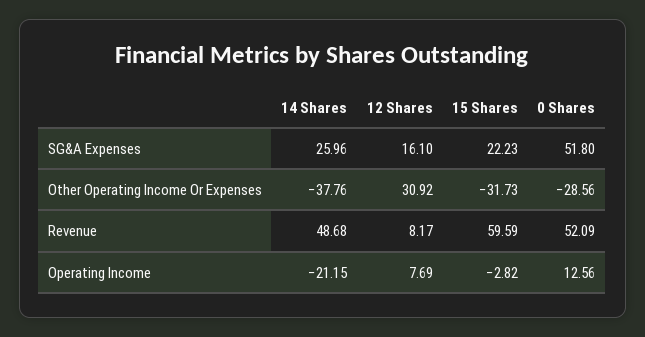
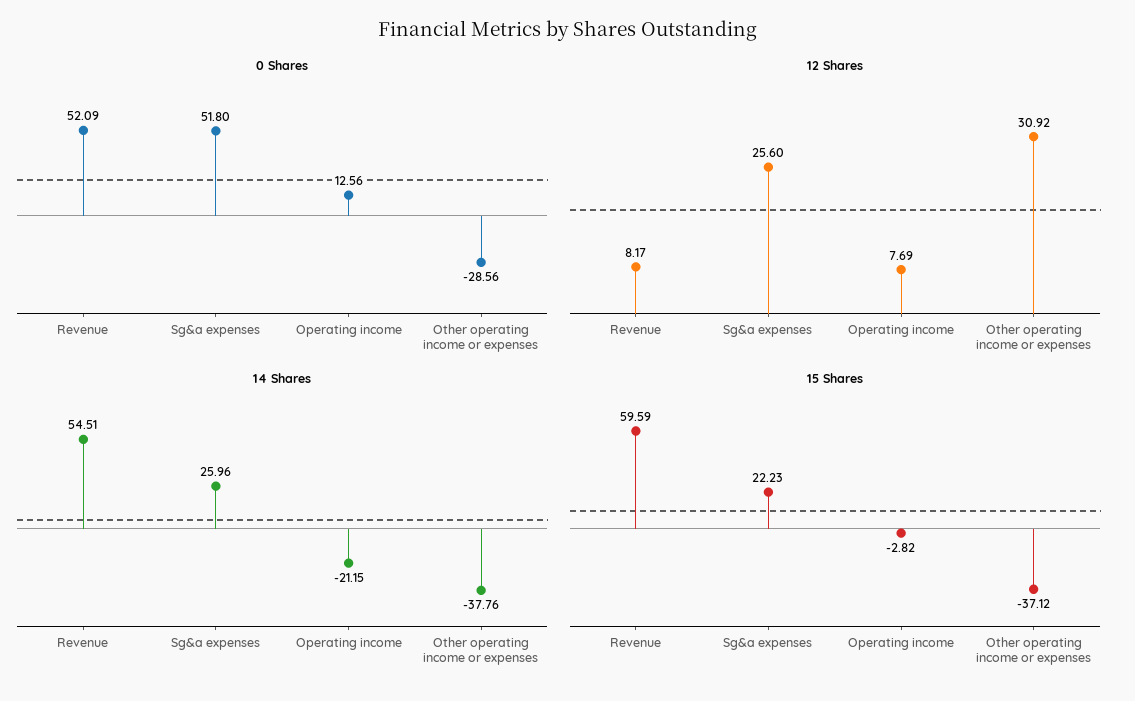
  {
    "14 Shares": {
      "SG&A Expenses": 25.96,
      "Other Operating Income Or Expenses": -37.76,
-     "Revenue": 48.68,
+     "Revenue": 54.51,
      "Operating Income": -21.15
    },
    "12 Shares": {
-     "SG&A Expenses": 16.1,
+     "SG&A Expenses": 25.6,
      "Other Operating Income Or Expenses": 30.92,
      "Revenue": 8.17,
      "Operating Income": 7.69
    },
    "15 Shares": {
      "SG&A Expenses": 22.23,
-     "Other Operating Income Or Expenses": -31.73,
+     "Other Operating Income Or Expenses": -37.12,
      "Revenue": 59.59,
      "Operating Income": -2.82
    },
    "0 Shares": {
      "SG&A Expenses": 51.8,
      "Other Operating Income Or Expenses": -28.56,
      "Revenue": 52.09,
      "Operating Income": 12.56
    }
  }

